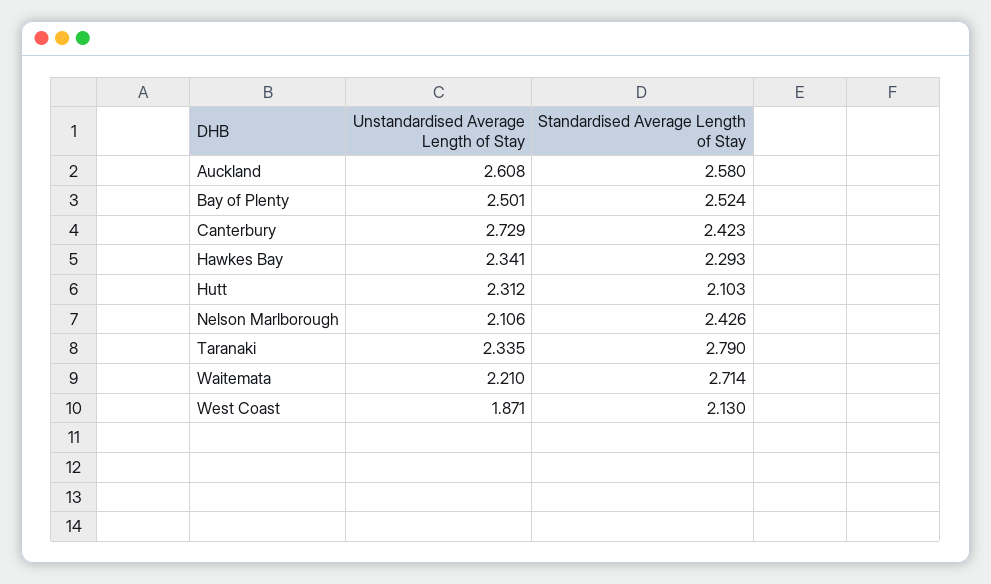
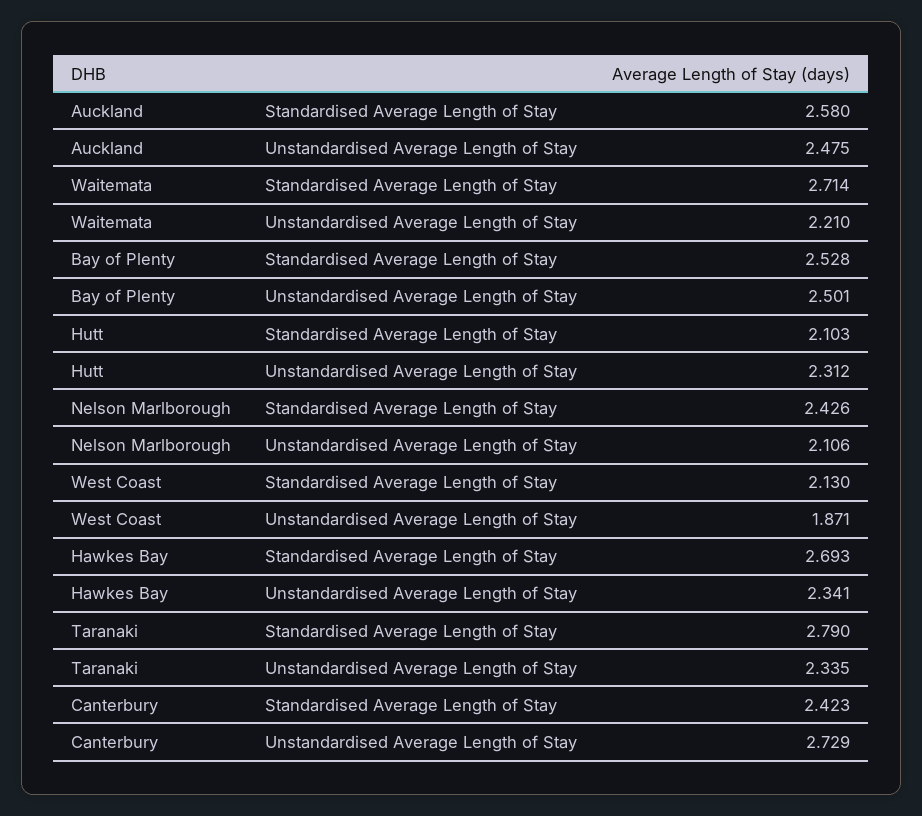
  {
    "Unstandardised Average Length of Stay": {
-     "Auckland": 2.608,
+     "Auckland": 2.475,
      "Bay of Plenty": 2.501,
      "Canterbury": 2.729,
      "Hawkes Bay": 2.341,
      "Hutt": 2.312,
      "Nelson Marlborough": 2.106,
      "Taranaki": 2.335,
      "Waitemata": 2.21,
      "West Coast": 1.871
    },
    "Standardised Average Length of Stay": {
      "Auckland": 2.58,
-     "Bay of Plenty": 2.524,
+     "Bay of Plenty": 2.528,
      "Canterbury": 2.423,
-     "Hawkes Bay": 2.293,
+     "Hawkes Bay": 2.693,
      "Hutt": 2.103,
      "Nelson Marlborough": 2.426,
      "Taranaki": 2.79,
      "Waitemata": 2.714,
      "West Coast": 2.13
    }
  }

